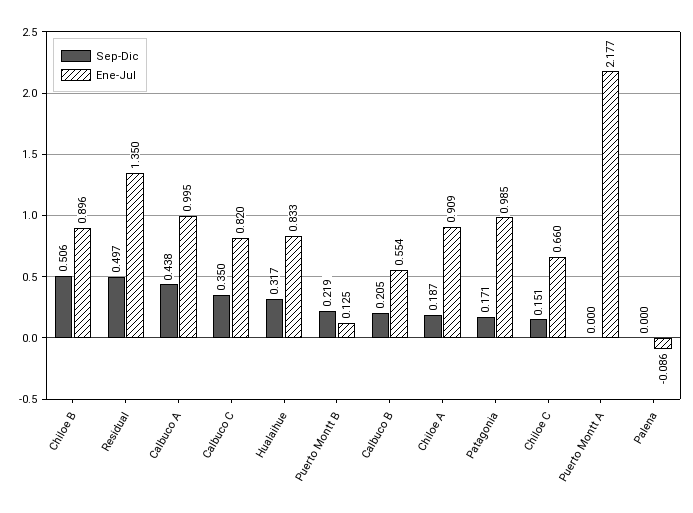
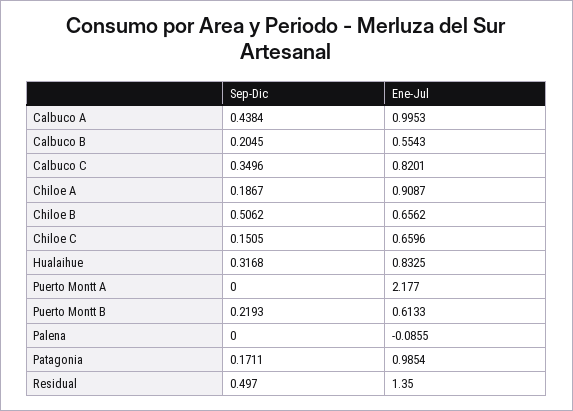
  {
    "Sep-Dic": {
      "Chiloe B": 0.5062,
      "Residual": 0.497,
      "Calbuco A": 0.4384,
      "Calbuco C": 0.3496,
      "Hualaihue": 0.3168,
      "Puerto Montt B": 0.2193,
      "Calbuco B": 0.2045,
      "Chiloe A": 0.1867,
      "Patagonia": 0.1711,
      "Chiloe C": 0.1505,
      "Puerto Montt A": 0,
      "Palena": 0
    },
    "Ene-Jul": {
-     "Chiloe B": 0.896,
+     "Chiloe B": 0.6562,
      "Residual": 1.35,
      "Calbuco A": 0.9953,
      "Calbuco C": 0.8201,
      "Hualaihue": 0.8325,
-     "Puerto Montt B": 0.125,
+     "Puerto Montt B": 0.6133,
      "Calbuco B": 0.5543,
      "Chiloe A": 0.9087,
      "Patagonia": 0.9854,
      "Chiloe C": 0.6596,
      "Puerto Montt A": 2.177,
      "Palena": -0.0855
    }
  }

